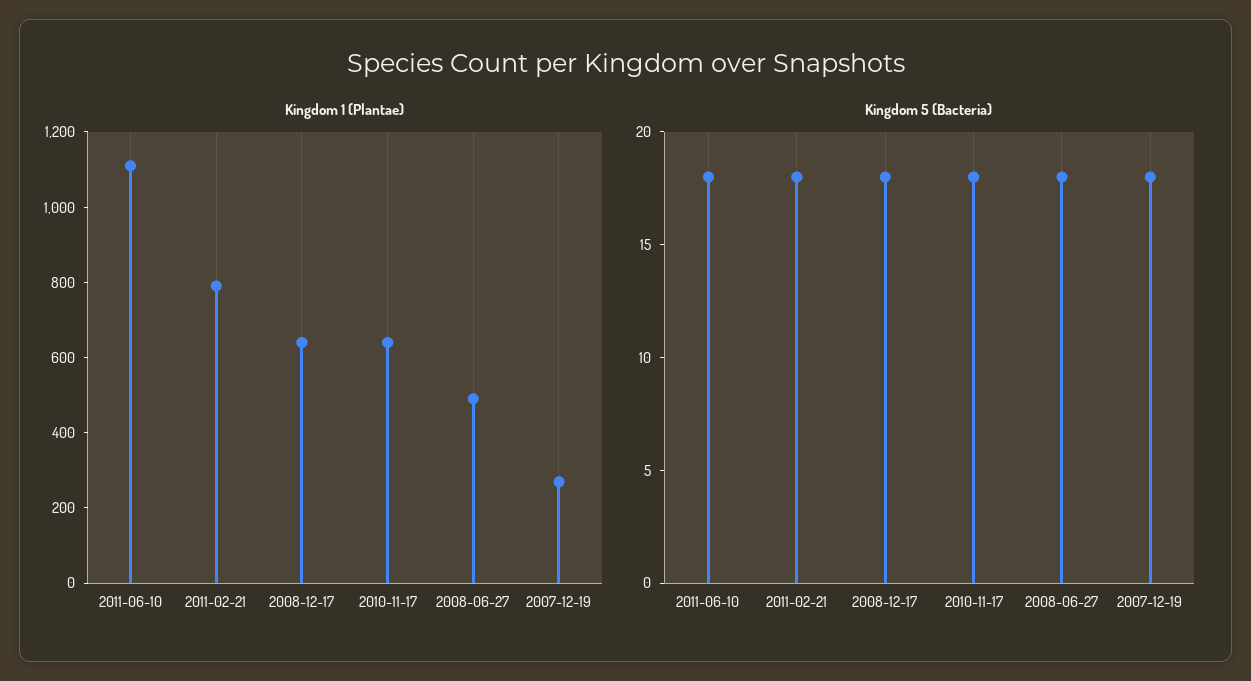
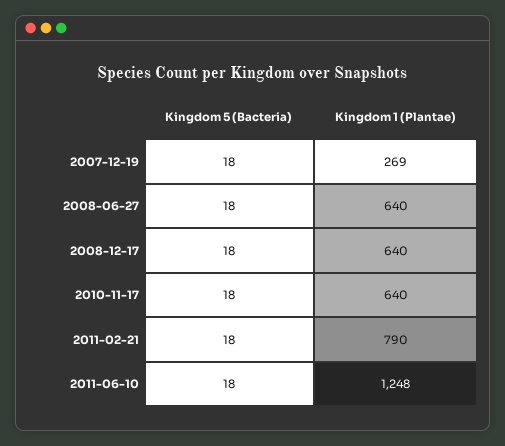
  {
    "Kingdom 1 (Plantae)": {
-     "2011-06-10": 1100,
+     "2011-06-10": 1248,
      "2011-02-21": 790,
      "2008-12-17": 640,
      "2010-11-17": 640,
-     "2008-06-27": 500,
+     "2008-06-27": 640,
      "2007-12-19": 269
    },
    "Kingdom 5 (Bacteria)": {
      "2011-06-10": 18,
      "2011-02-21": 18,
      "2008-12-17": 18,
      "2010-11-17": 18,
      "2008-06-27": 18,
      "2007-12-19": 18
    }
  }

